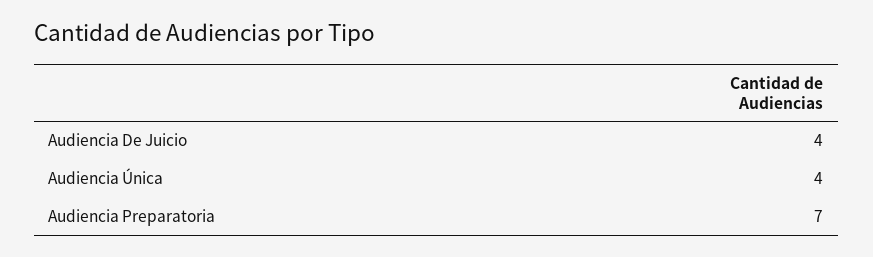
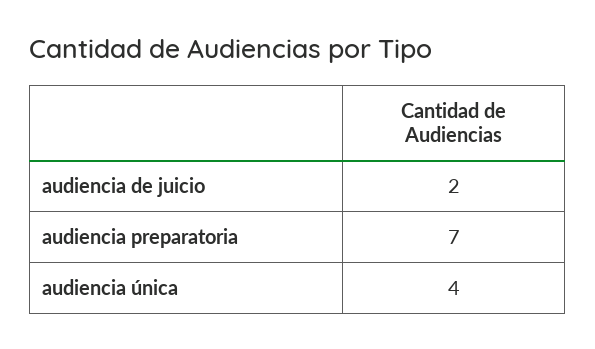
  {
-   "Audiencia De Juicio": 4,
+   "Audiencia De Juicio": 2,
    "Audiencia Única": 4,
    "Audiencia Preparatoria": 7
  }

